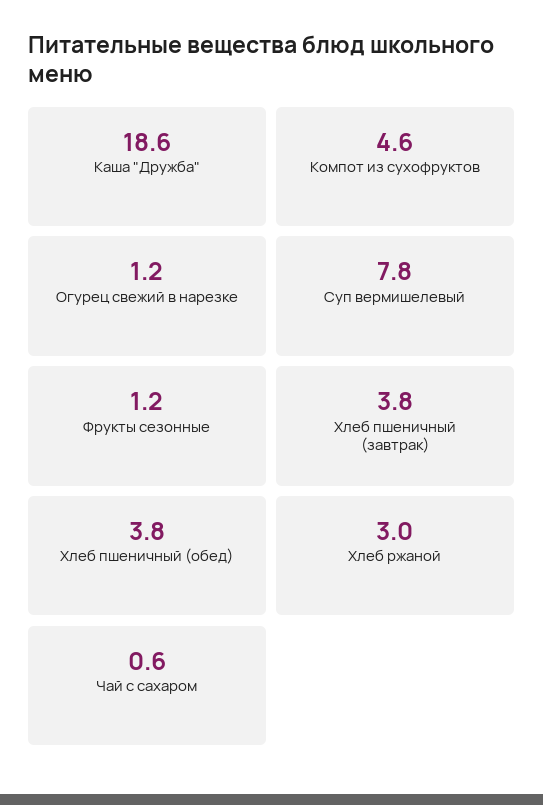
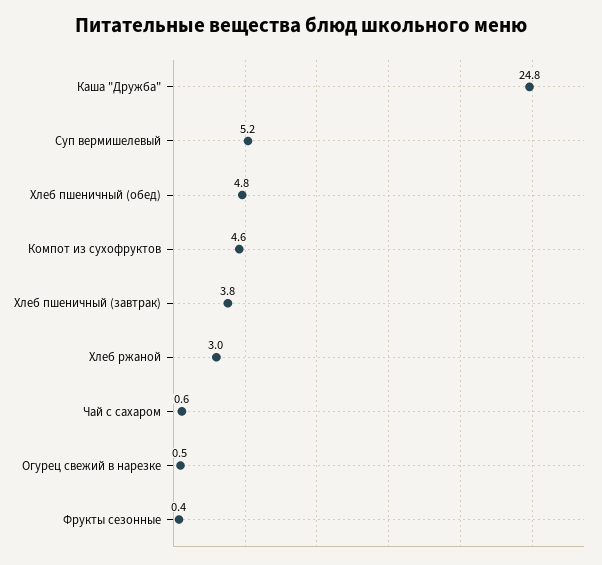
  {
-   "Каша \"Дружба\"": 18.6,
+   "Каша \"Дружба\"": 24.8,
    "Компот из сухофруктов": 4.6,
-   "Огурец свежий в нарезке": 1.2,
+   "Огурец свежий в нарезке": 0.5,
-   "Суп вермишелевый": 7.8,
+   "Суп вермишелевый": 5.2,
-   "Фрукты сезонные": 1.2,
+   "Фрукты сезонные": 0.4,
    "Хлеб пшеничный (завтрак)": 3.8,
-   "Хлеб пшеничный (обед)": 3.8,
+   "Хлеб пшеничный (обед)": 4.8,
    "Хлеб ржаной": 3,
    "Чай с сахаром": 0.6
  }

